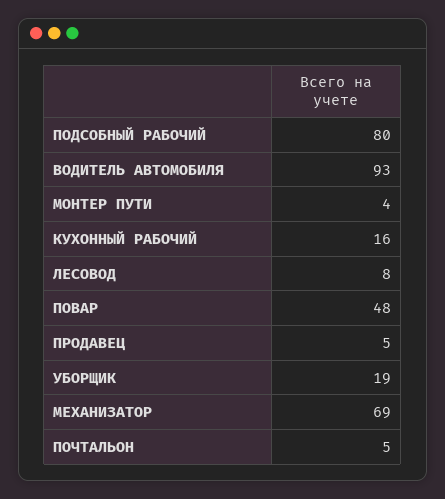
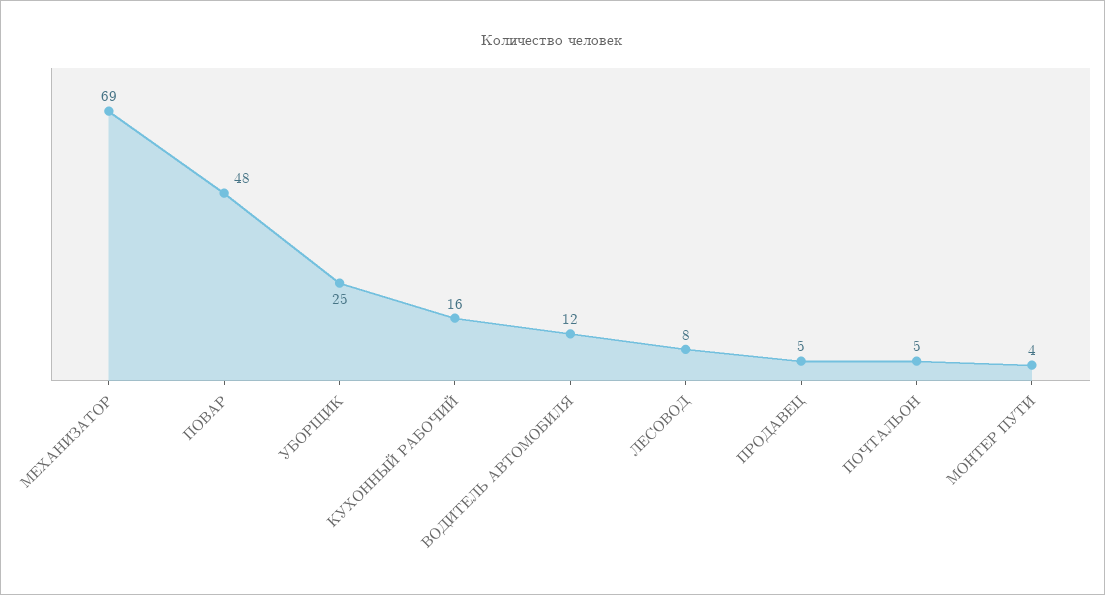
  {
-   "ПОДСОБНЫЙ РАБОЧИЙ": 80,
-   "ВОДИТЕЛЬ АВТОМОБИЛЯ": 93,
+   "ВОДИТЕЛЬ АВТОМОБИЛЯ": 12,
    "МОНТЕР ПУТИ": 4,
    "КУХОННЫЙ РАБОЧИЙ": 16,
    "ЛЕСОВОД": 8,
    "ПОВАР": 48,
    "ПРОДАВЕЦ": 5,
-   "УБОРЩИК": 19,
+   "УБОРЩИК": 25,
    "МЕХАНИЗАТОР": 69,
    "ПОЧТАЛЬОН": 5
  }

